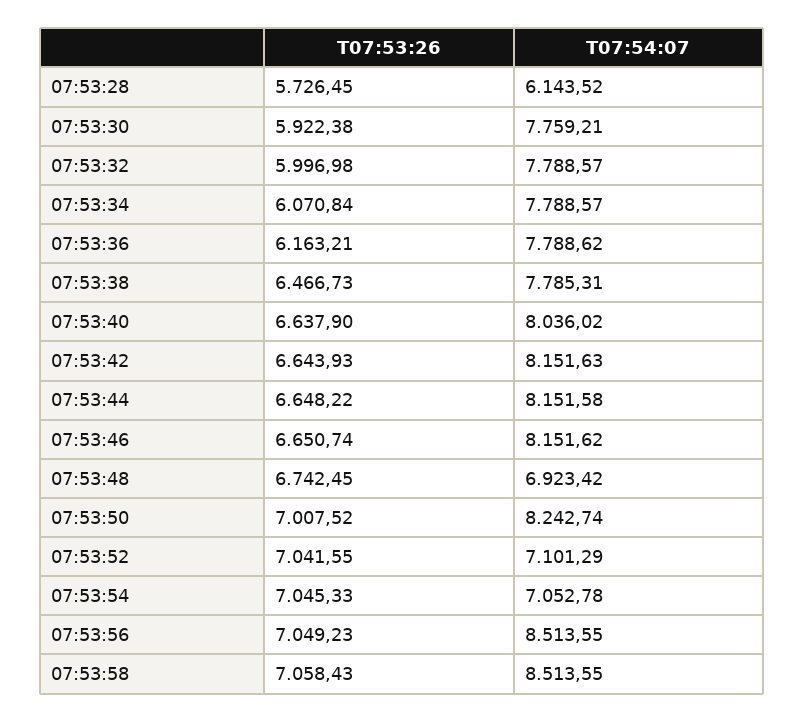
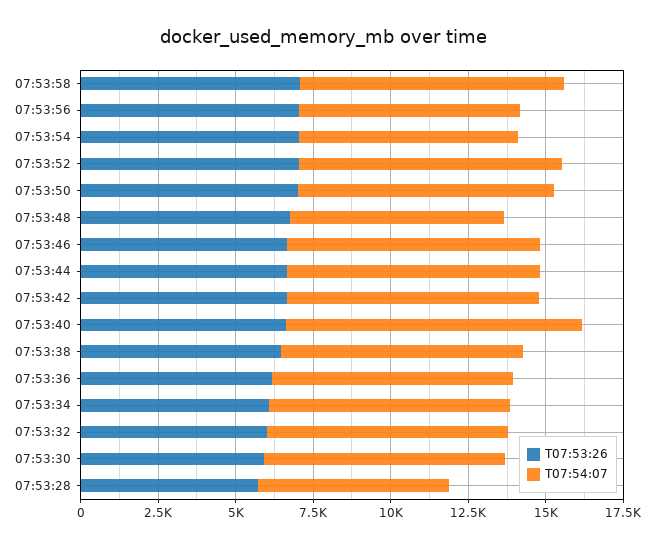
  {
    "T07:53:26": {
      "07:53:28": 5726.45,
      "07:53:30": 5922.38,
      "07:53:32": 5996.98,
      "07:53:34": 6070.84,
      "07:53:36": 6163.21,
      "07:53:38": 6466.73,
      "07:53:40": 6637.9,
      "07:53:42": 6643.93,
      "07:53:44": 6648.22,
      "07:53:46": 6650.74,
      "07:53:48": 6742.45,
      "07:53:50": 7007.52,
      "07:53:52": 7041.55,
      "07:53:54": 7045.33,
      "07:53:56": 7049.23,
      "07:53:58": 7058.43
    },
    "T07:54:07": {
      "07:53:28": 6143.52,
      "07:53:30": 7759.21,
      "07:53:32": 7788.57,
      "07:53:34": 7788.57,
      "07:53:36": 7788.62,
      "07:53:38": 7785.31,
-     "07:53:40": 8036.02,
+     "07:53:40": 9500,
      "07:53:42": 8151.63,
      "07:53:44": 8151.58,
      "07:53:46": 8151.62,
      "07:53:48": 6923.42,
      "07:53:50": 8242.74,
-     "07:53:52": 7101.29,
+     "07:53:52": 8500,
      "07:53:54": 7052.78,
-     "07:53:56": 8513.55,
+     "07:53:56": 7000,
      "07:53:58": 8513.55
    }
  }

